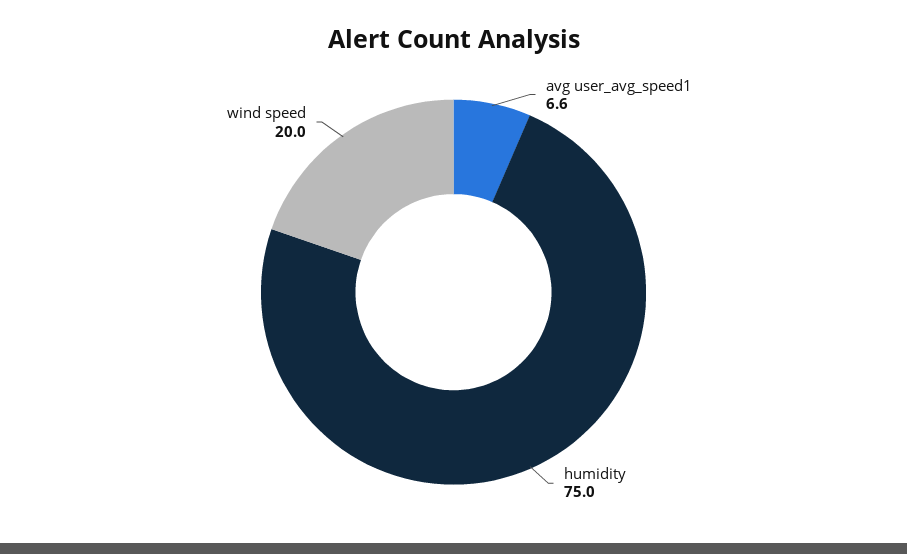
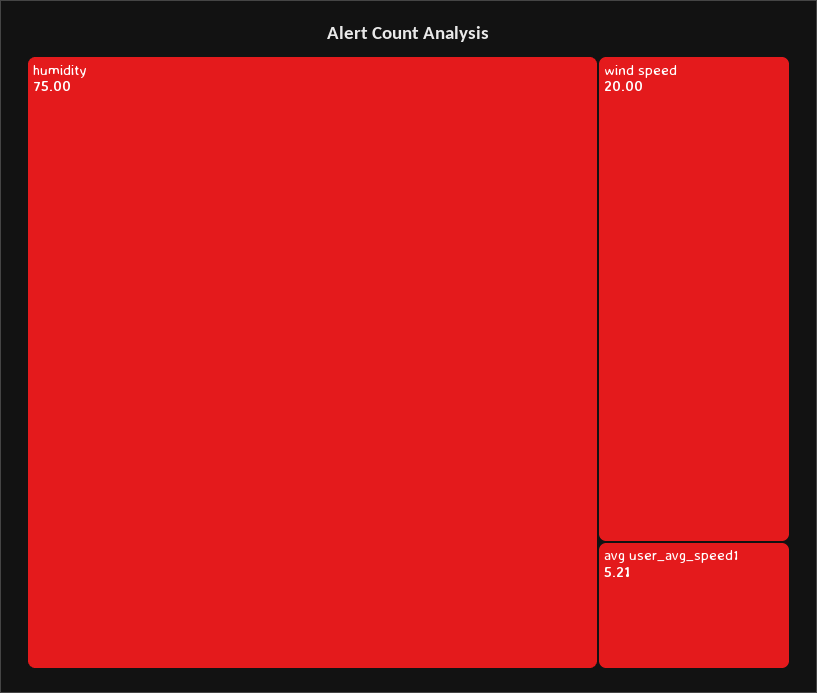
  {
-   "avg user_avg_speed1": 6.6,
+   "avg user_avg_speed1": 5.21,
    "humidity": 75,
    "wind speed": 20
  }

